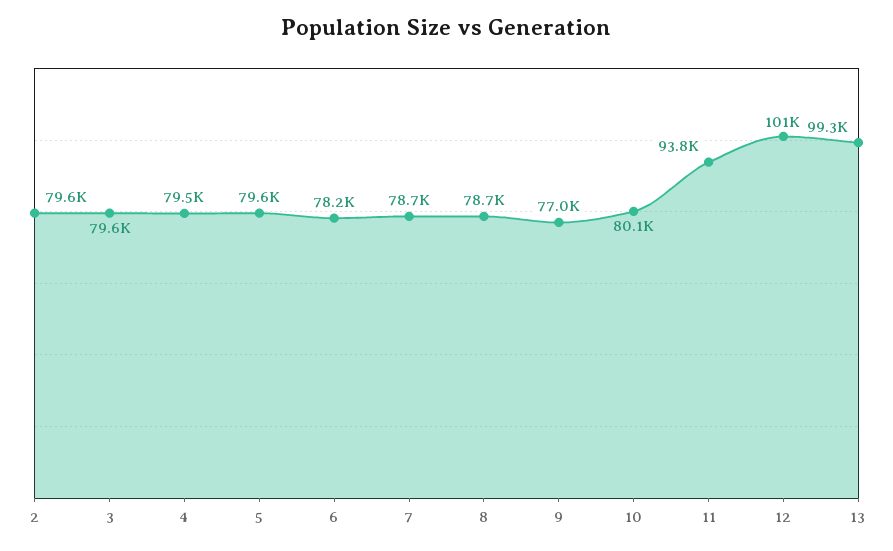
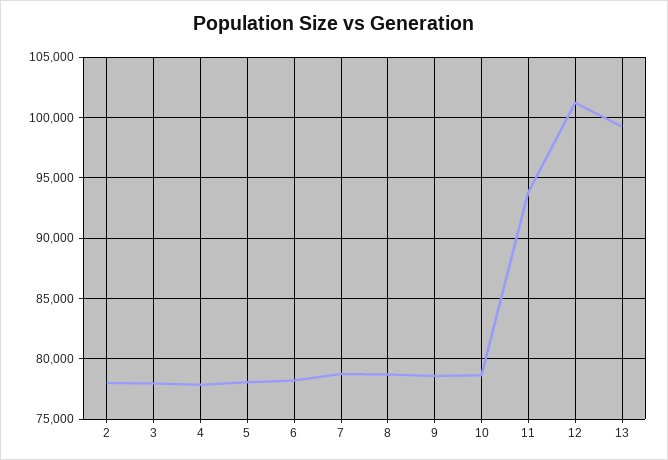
  {
-   "2": 79600,
+   "2": 78000,
-   "3": 79600,
+   "3": 78000,
-   "4": 79500,
+   "4": 78000,
-   "5": 79600,
+   "5": 78000,
    "6": 78200,
    "7": 78700,
    "8": 78700,
-   "9": 77000,
+   "9": 78500,
-   "10": 80100,
+   "10": 78500,
    "11": 93800,
    "12": 101000,
    "13": 99300
  }

